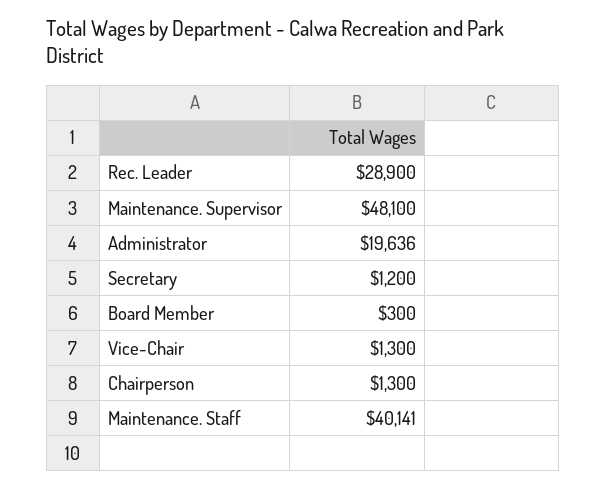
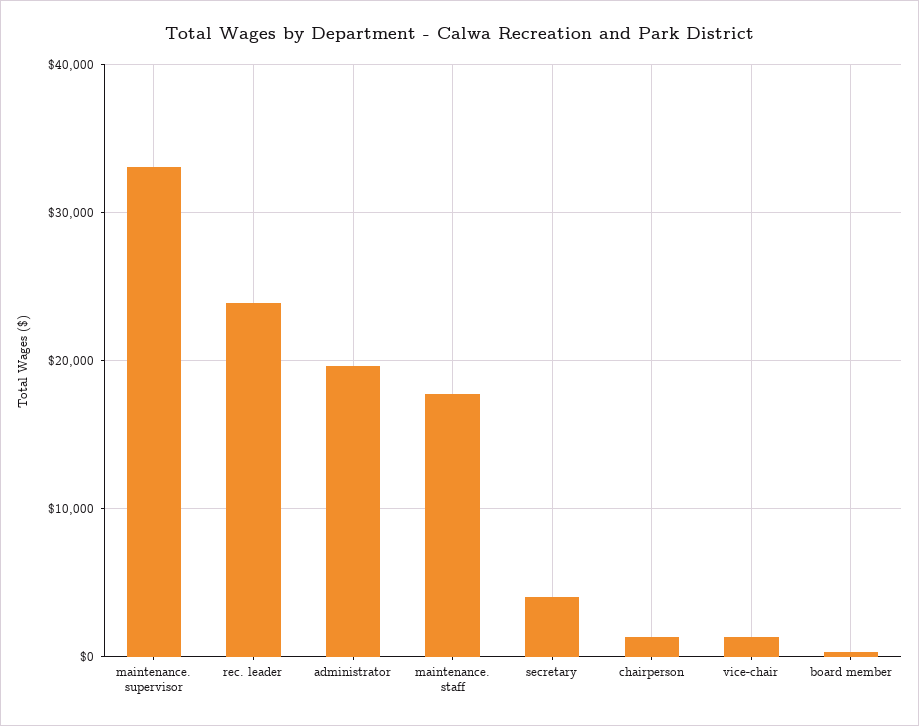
  {
-   "Rec. Leader": 28900,
+   "Rec. Leader": 24000,
-   "Maintenance. Supervisor": 48100,
+   "Maintenance. Supervisor": 33000,
    "Administrator": 19636,
-   "Secretary": 1200,
+   "Secretary": 4000,
    "Board Member": 300,
    "Vice-Chair": 1300,
    "Chairperson": 1300,
-   "Maintenance. Staff": 40141
+   "Maintenance. Staff": 18000
  }

